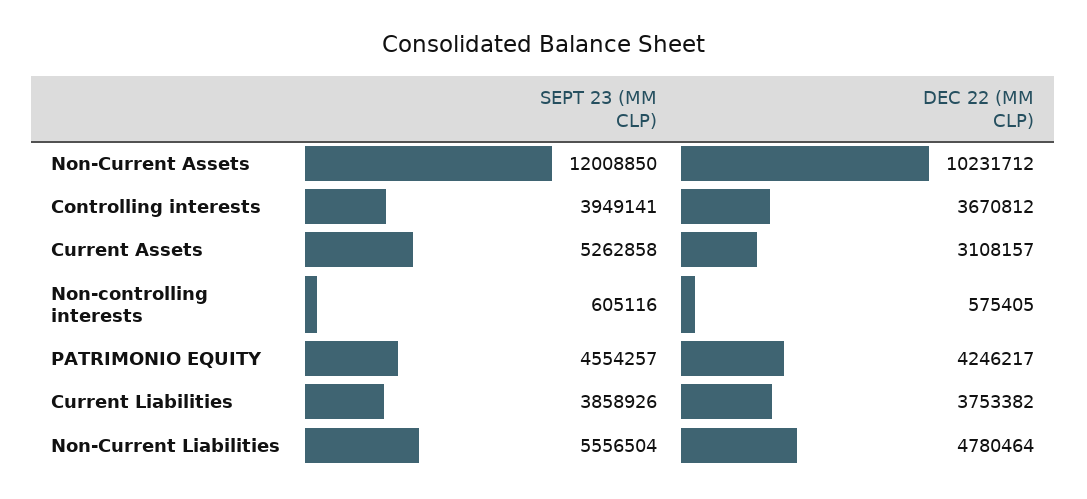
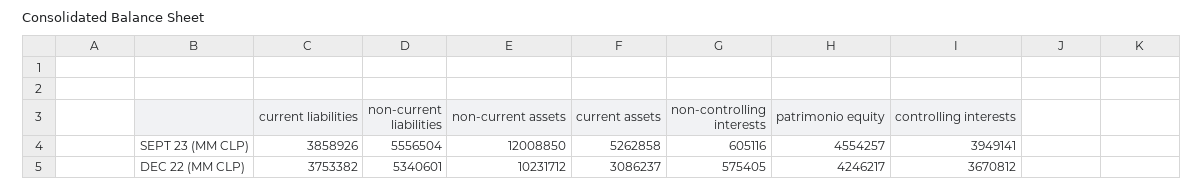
  {
    "SEPT 23 (MM CLP)": {
      "Non-Current Assets": 12008850,
      "Controlling interests": 3949141,
      "Current Assets": 5262858,
      "Non-controlling interests": 605116,
      "PATRIMONIO EQUITY": 4554257,
      "Current Liabilities": 3858926,
      "Non-Current Liabilities": 5556504
    },
    "DEC 22 (MM CLP)": {
      "Non-Current Assets": 10231712,
      "Controlling interests": 3670812,
-     "Current Assets": 3108157,
+     "Current Assets": 3086237,
      "Non-controlling interests": 575405,
      "PATRIMONIO EQUITY": 4246217,
      "Current Liabilities": 3753382,
-     "Non-Current Liabilities": 4780464
+     "Non-Current Liabilities": 5340601
    }
  }

